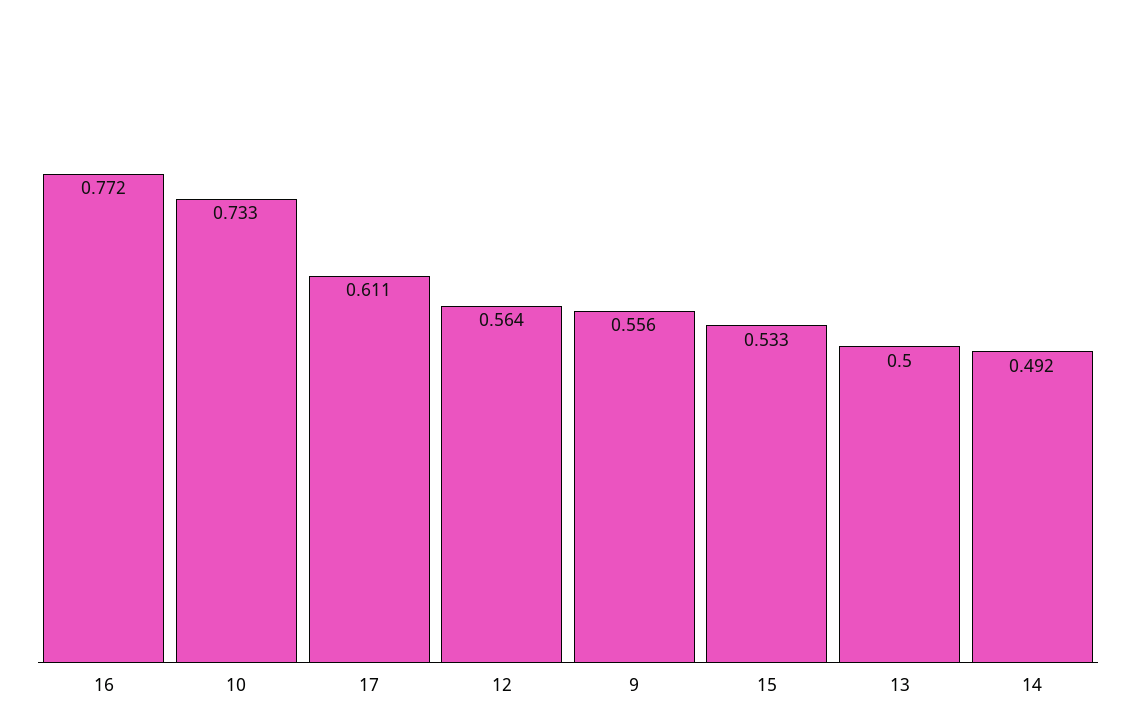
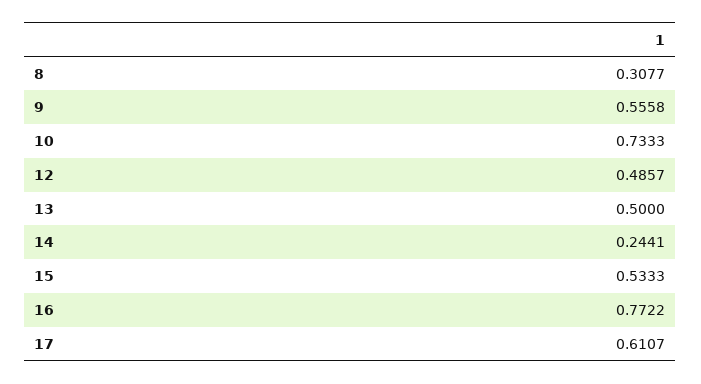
  {
    "16": 0.7722,
    "10": 0.7333,
    "17": 0.6107,
-   "12": 0.564,
+   "12": 0.4857,
    "9": 0.5558,
    "15": 0.5333,
    "13": 0.5,
-   "14": 0.492
+   "14": 0.2441,
+   "8": 0.3077
  }

